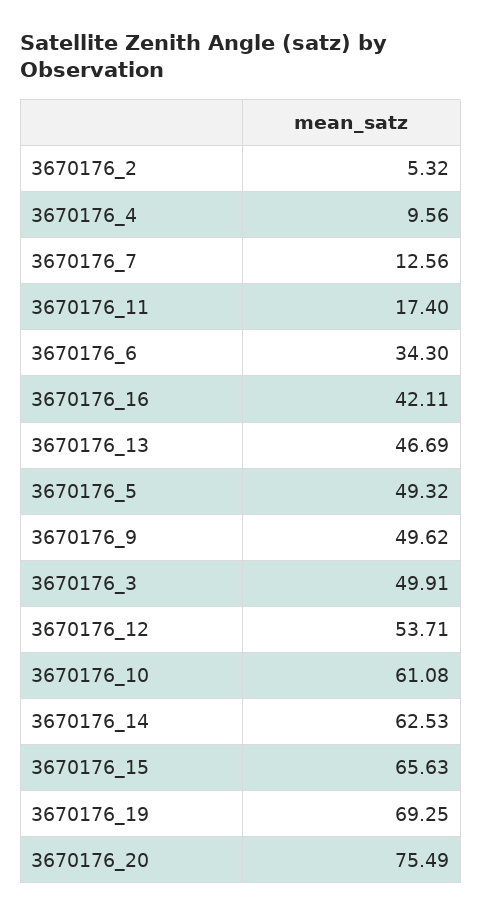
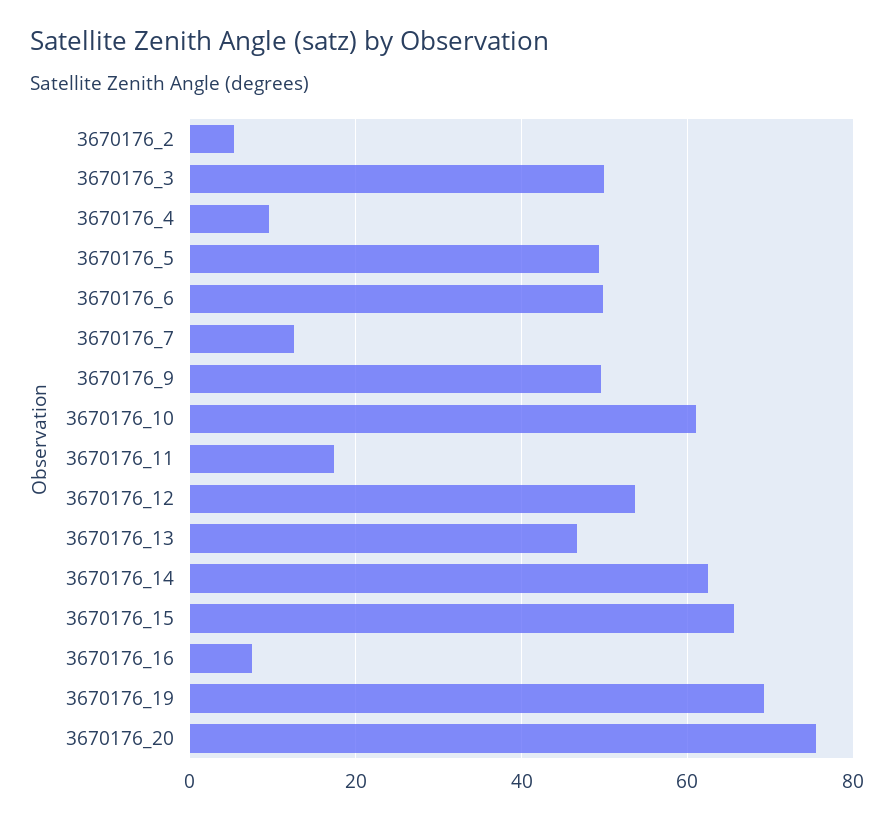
  {
    "3670176_2": 5.32,
    "3670176_4": 9.56,
    "3670176_7": 12.56,
    "3670176_11": 17.4,
-   "3670176_6": 34.3,
+   "3670176_6": 50,
-   "3670176_16": 42.11,
+   "3670176_16": 8,
    "3670176_13": 46.69,
    "3670176_5": 49.32,
    "3670176_9": 49.62,
    "3670176_3": 49.91,
    "3670176_12": 53.71,
    "3670176_10": 61.08,
    "3670176_14": 62.53,
    "3670176_15": 65.63,
    "3670176_19": 69.25,
    "3670176_20": 75.49
  }

